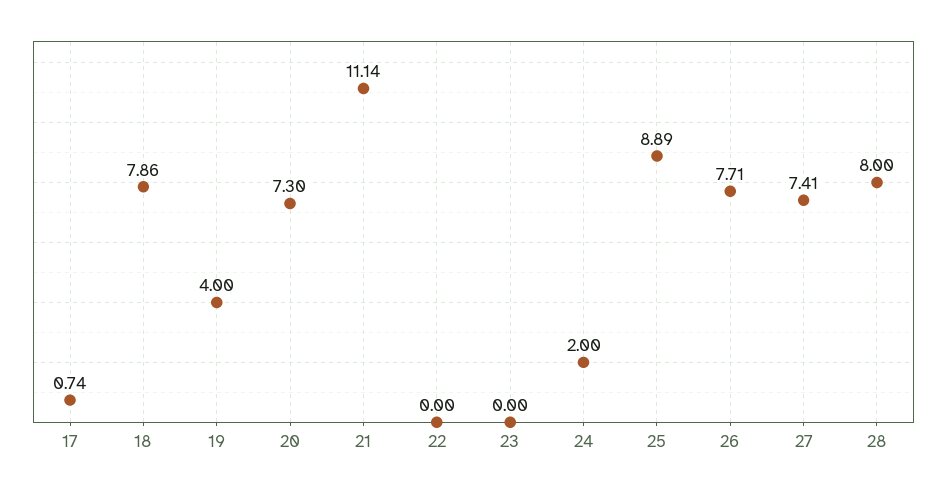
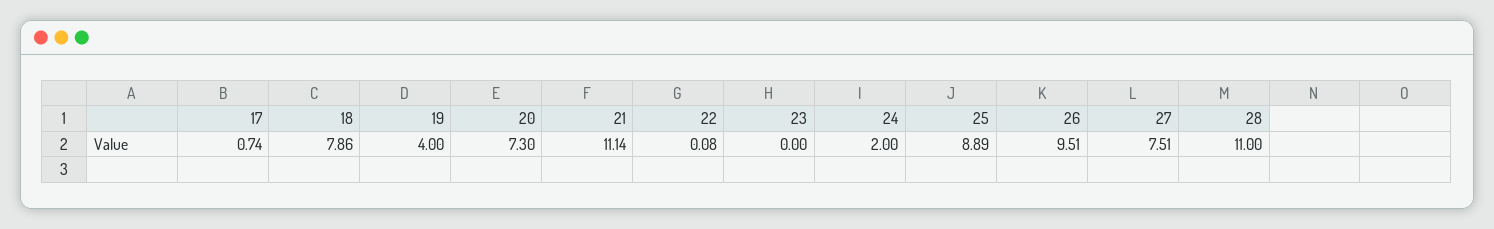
  {
    "17": 0.74,
    "18": 7.86,
    "19": 4,
    "20": 7.3,
    "21": 11.14,
-   "22": 0,
+   "22": 0.08,
    "23": 0,
    "24": 2,
    "25": 8.89,
-   "26": 7.71,
+   "26": 9.51,
-   "27": 7.41,
+   "27": 7.51,
-   "28": 8
+   "28": 11
  }

